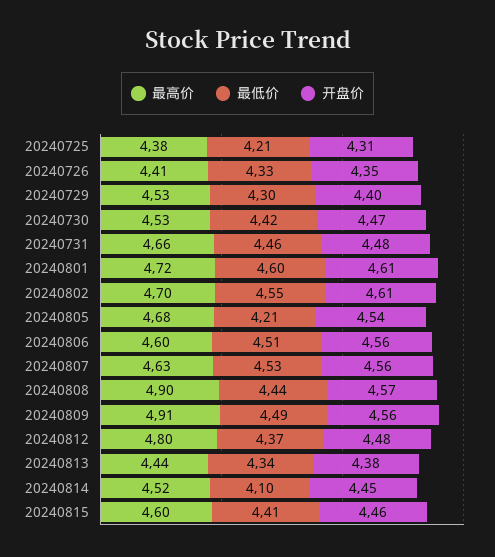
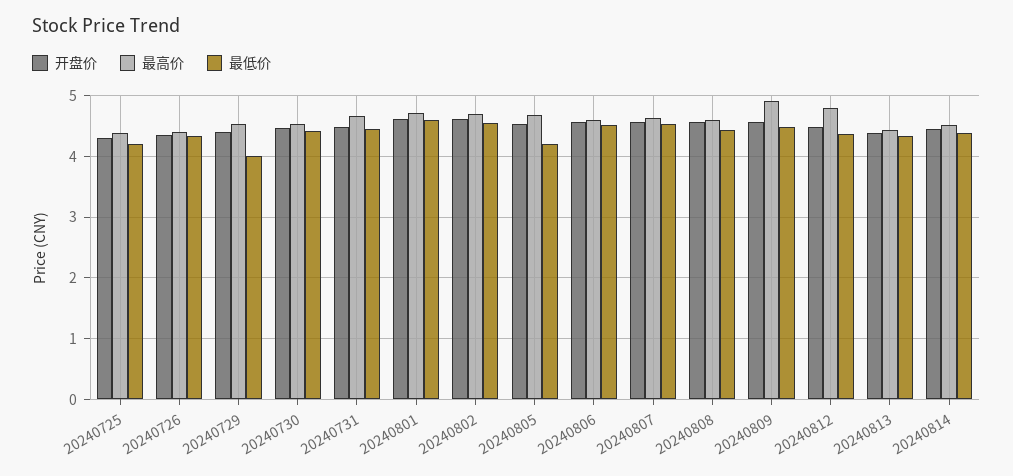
  {
    "最高价": {
      "20240725": 4.38,
      "20240726": 4.41,
      "20240729": 4.53,
      "20240730": 4.53,
      "20240731": 4.66,
      "20240801": 4.72,
      "20240802": 4.7,
      "20240805": 4.68,
      "20240806": 4.6,
      "20240807": 4.63,
-     "20240808": 4.9,
+     "20240808": 4.6,
      "20240809": 4.91,
      "20240812": 4.8,
      "20240813": 4.44,
-     "20240814": 4.52,
+     "20240814": 4.52
-     "20240815": 4.6
    },
    "最低价": {
      "20240725": 4.21,
      "20240726": 4.33,
-     "20240729": 4.3,
+     "20240729": 4,
      "20240730": 4.42,
      "20240731": 4.46,
      "20240801": 4.6,
      "20240802": 4.55,
      "20240805": 4.21,
      "20240806": 4.51,
      "20240807": 4.53,
      "20240808": 4.44,
      "20240809": 4.49,
      "20240812": 4.37,
      "20240813": 4.34,
-     "20240814": 4.1,
+     "20240814": 4.4
-     "20240815": 4.41
    },
    "开盘价": {
      "20240725": 4.31,
      "20240726": 4.35,
      "20240729": 4.4,
      "20240730": 4.47,
      "20240731": 4.48,
      "20240801": 4.61,
      "20240802": 4.61,
      "20240805": 4.54,
      "20240806": 4.56,
      "20240807": 4.56,
      "20240808": 4.57,
      "20240809": 4.56,
      "20240812": 4.48,
      "20240813": 4.38,
-     "20240814": 4.45,
+     "20240814": 4.45
-     "20240815": 4.46
    }
  }

